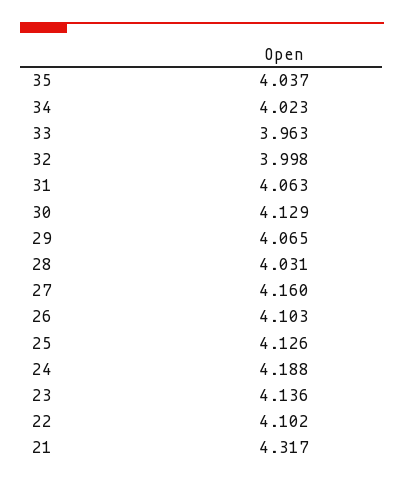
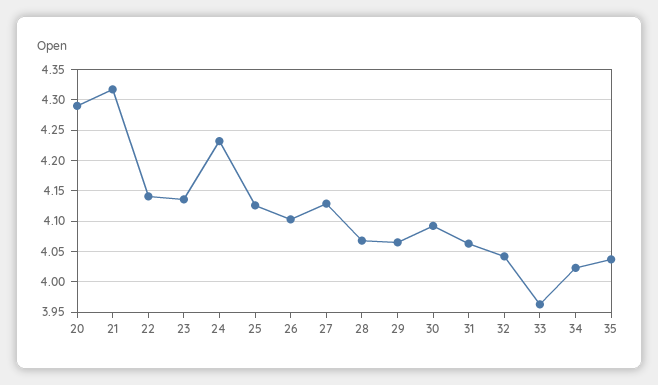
  {
    "35": 4.037,
    "34": 4.023,
    "33": 3.963,
-   "32": 3.998,
+   "32": 4.04,
    "31": 4.063,
-   "30": 4.129,
+   "30": 4.09,
    "29": 4.065,
-   "28": 4.031,
+   "28": 4.07,
-   "27": 4.16,
+   "27": 4.13,
    "26": 4.103,
    "25": 4.126,
-   "24": 4.188,
+   "24": 4.23,
    "23": 4.136,
-   "22": 4.102,
+   "22": 4.14,
-   "21": 4.317
+   "21": 4.317,
+   "20": 4.29
  }

